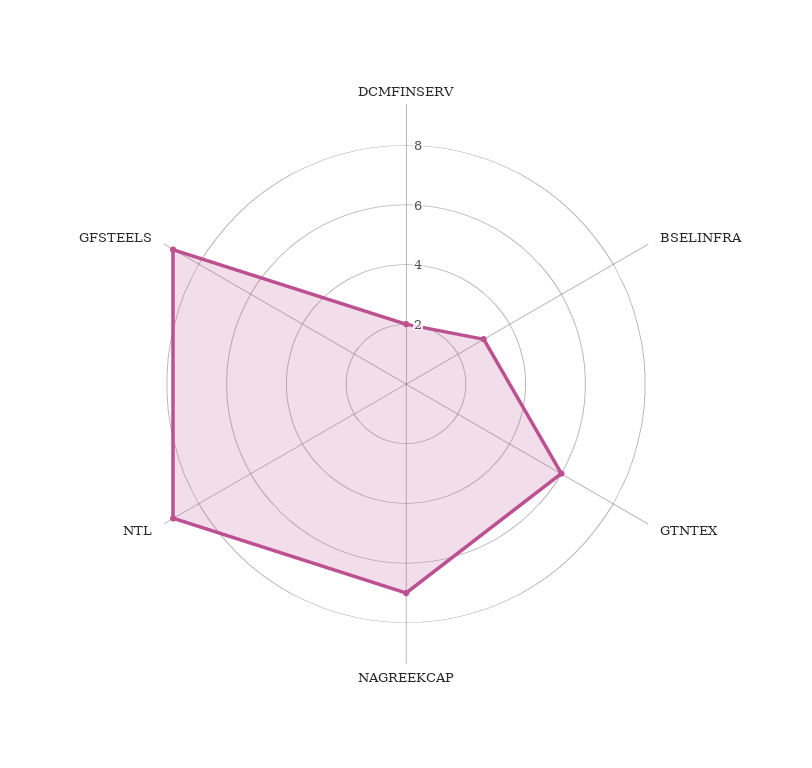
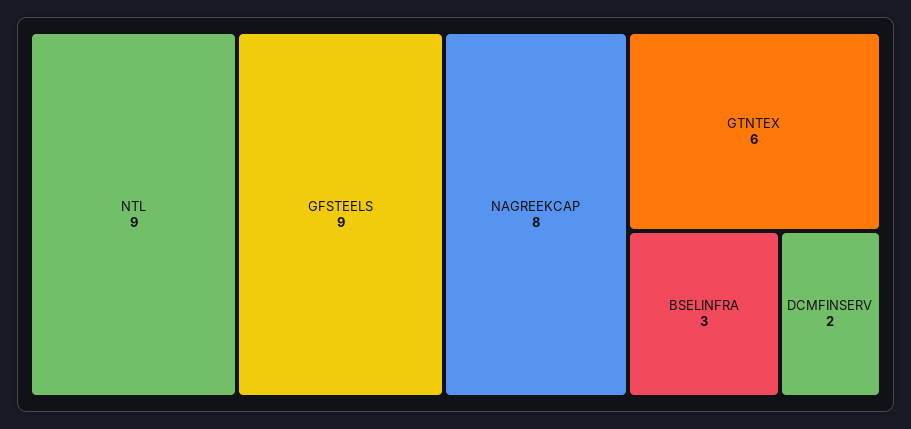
  {
    "DCMFINSERV": 2,
    "BSELINFRA": 3,
    "GTNTEX": 6,
-   "NAGREEKCAP": 7,
+   "NAGREEKCAP": 8,
    "NTL": 9,
    "GFSTEELS": 9
  }

